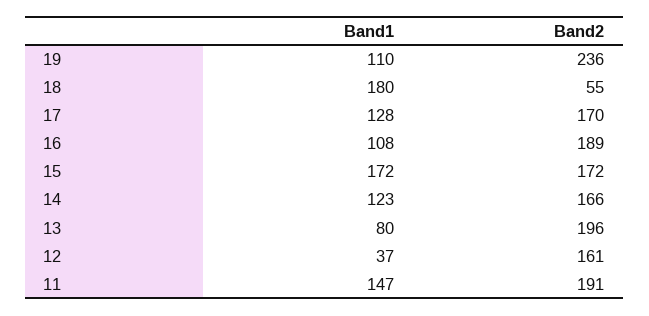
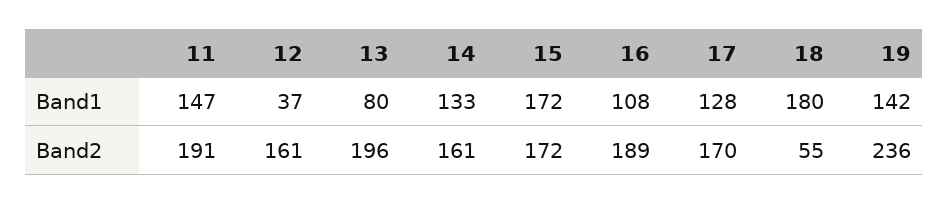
  {
    "Band1": {
-     "19": 110,
+     "19": 142,
      "18": 180,
      "17": 128,
      "16": 108,
      "15": 172,
-     "14": 123,
+     "14": 133,
      "13": 80,
      "12": 37,
      "11": 147
    },
    "Band2": {
      "19": 236,
      "18": 55,
      "17": 170,
      "16": 189,
      "15": 172,
-     "14": 166,
+     "14": 161,
      "13": 196,
      "12": 161,
      "11": 191
    }
  }

